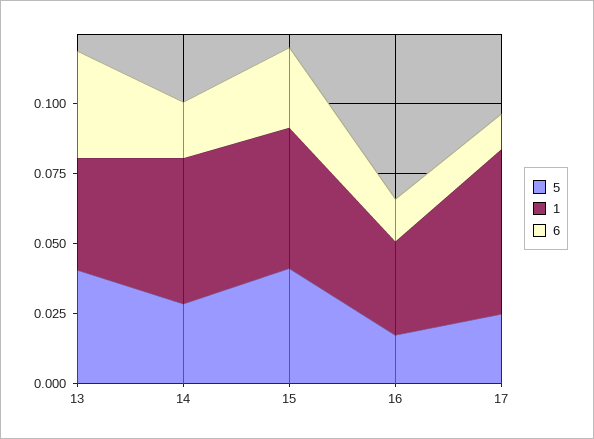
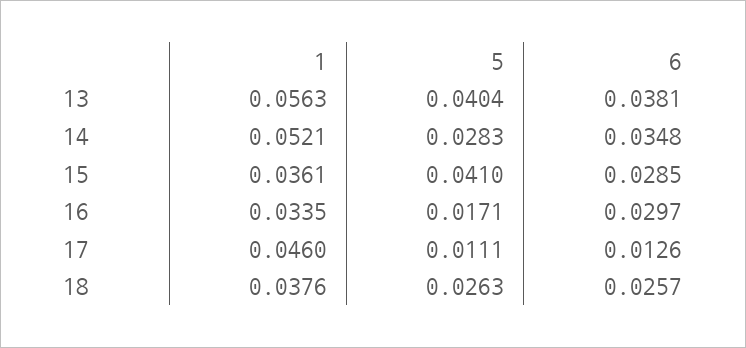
  {
    "5": {
      "13": 0.0404,
      "14": 0.0283,
      "15": 0.041,
      "16": 0.0171,
-     "17": 0.025
+     "17": 0.0111,
+     "18": 0.0263
    },
    "1": {
-     "13": 0.04,
+     "13": 0.0563,
      "14": 0.0521,
-     "15": 0.05,
+     "15": 0.0361,
      "16": 0.0335,
-     "17": 0.06
+     "17": 0.046,
+     "18": 0.0376
    },
    "6": {
      "13": 0.0381,
-     "14": 0.02,
+     "14": 0.0348,
      "15": 0.0285,
-     "16": 0.015,
+     "16": 0.0297,
-     "17": 0.0126
+     "17": 0.0126,
+     "18": 0.0257
    }
  }

